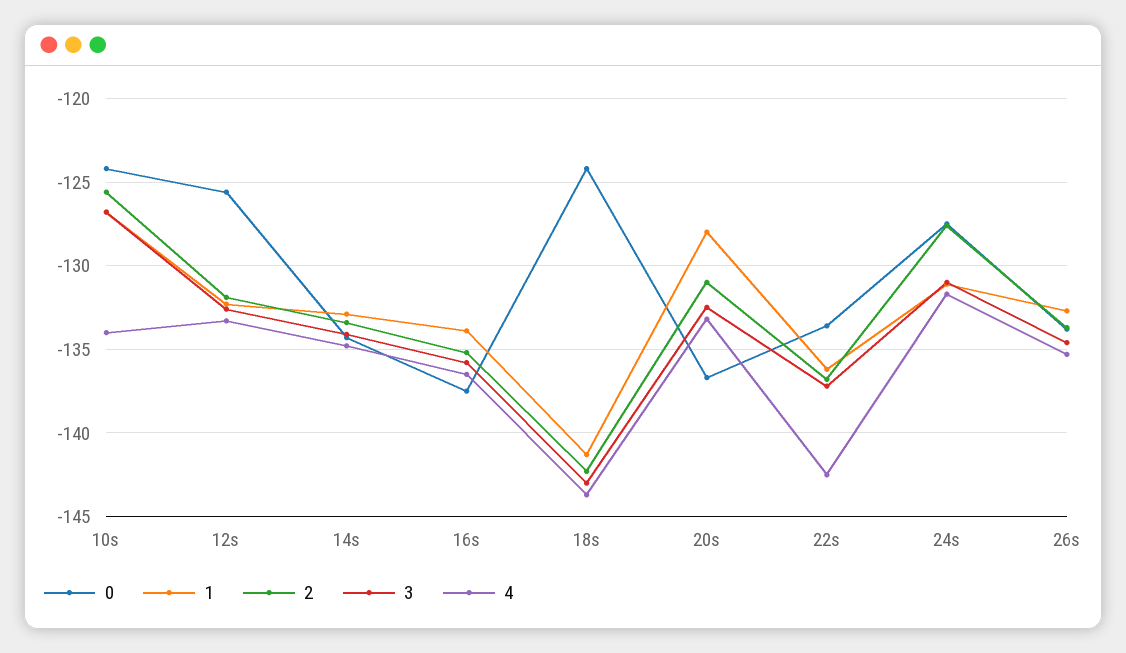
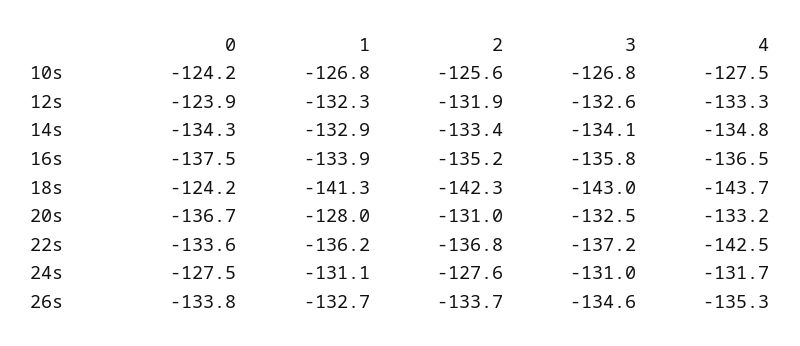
  {
    "0": {
      "10s": -124.2,
-     "12s": -125.5,
+     "12s": -123.9,
      "14s": -134.3,
      "16s": -137.5,
      "18s": -124.2,
      "20s": -136.7,
      "22s": -133.6,
      "24s": -127.5,
      "26s": -133.8
    },
    "1": {
      "10s": -126.8,
      "12s": -132.3,
      "14s": -132.9,
      "16s": -133.9,
      "18s": -141.3,
      "20s": -128,
      "22s": -136.2,
      "24s": -131.1,
      "26s": -132.7
    },
    "2": {
      "10s": -125.6,
      "12s": -131.9,
      "14s": -133.4,
      "16s": -135.2,
      "18s": -142.3,
      "20s": -131,
      "22s": -136.8,
      "24s": -127.6,
      "26s": -133.7
    },
    "3": {
      "10s": -126.8,
      "12s": -132.6,
      "14s": -134.1,
      "16s": -135.8,
      "18s": -143,
      "20s": -132.5,
      "22s": -137.2,
      "24s": -131,
      "26s": -134.6
    },
    "4": {
-     "10s": -134,
+     "10s": -127.5,
      "12s": -133.3,
      "14s": -134.8,
      "16s": -136.5,
      "18s": -143.7,
      "20s": -133.2,
      "22s": -142.5,
      "24s": -131.7,
      "26s": -135.3
    }
  }

